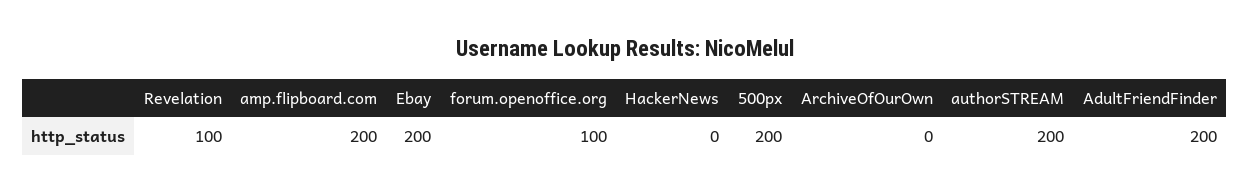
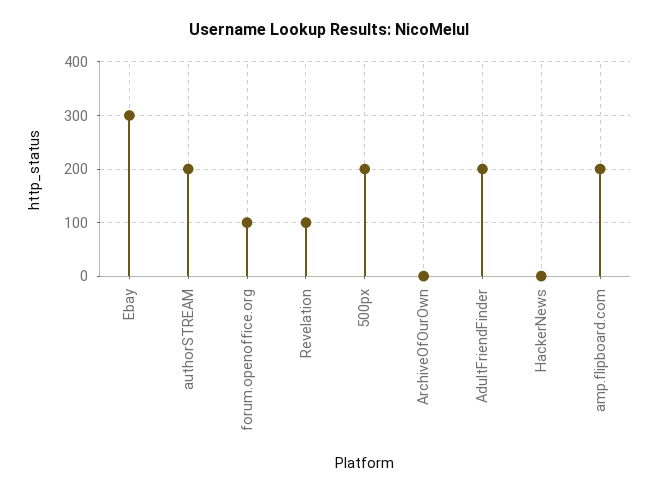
  {
    "Revelation": 100,
    "amp.flipboard.com": 200,
-   "Ebay": 200,
+   "Ebay": 300,
    "forum.openoffice.org": 100,
    "HackerNews": 0,
    "500px": 200,
    "ArchiveOfOurOwn": 0,
    "authorSTREAM": 200,
    "AdultFriendFinder": 200
  }

